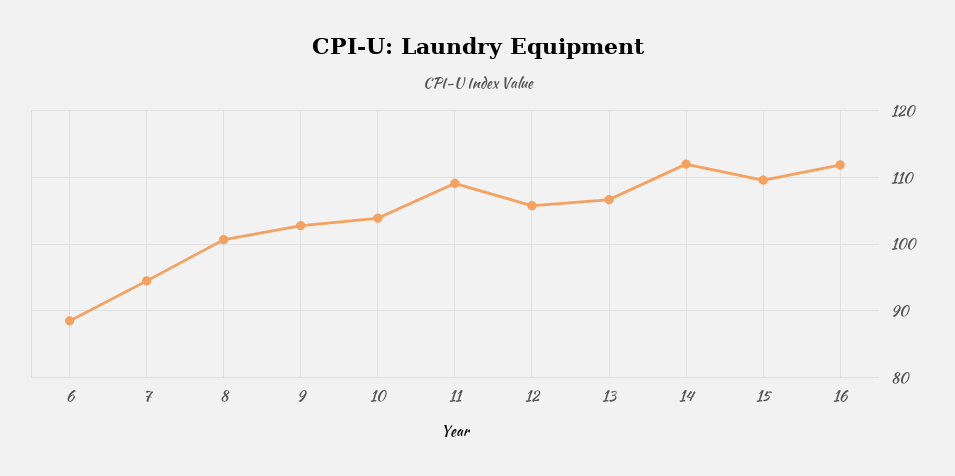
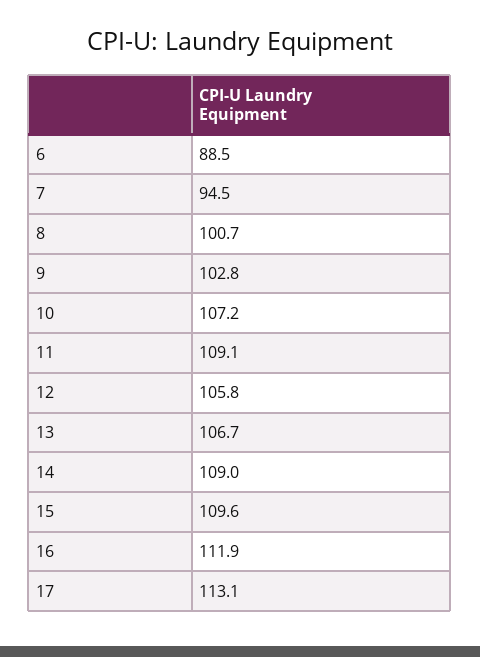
  {
    "6": 88.5,
    "7": 94.5,
    "8": 100.7,
    "9": 102.8,
-   "10": 104,
+   "10": 107.2,
    "11": 109.1,
    "12": 105.8,
    "13": 106.7,
-   "14": 112,
+   "14": 109,
    "15": 109.6,
-   "16": 111.9
+   "16": 111.9,
+   "17": 113.1
  }

